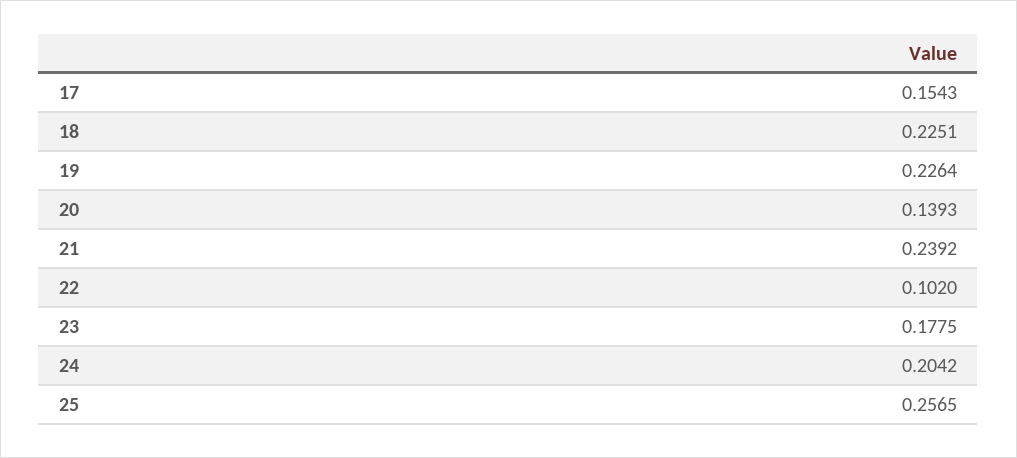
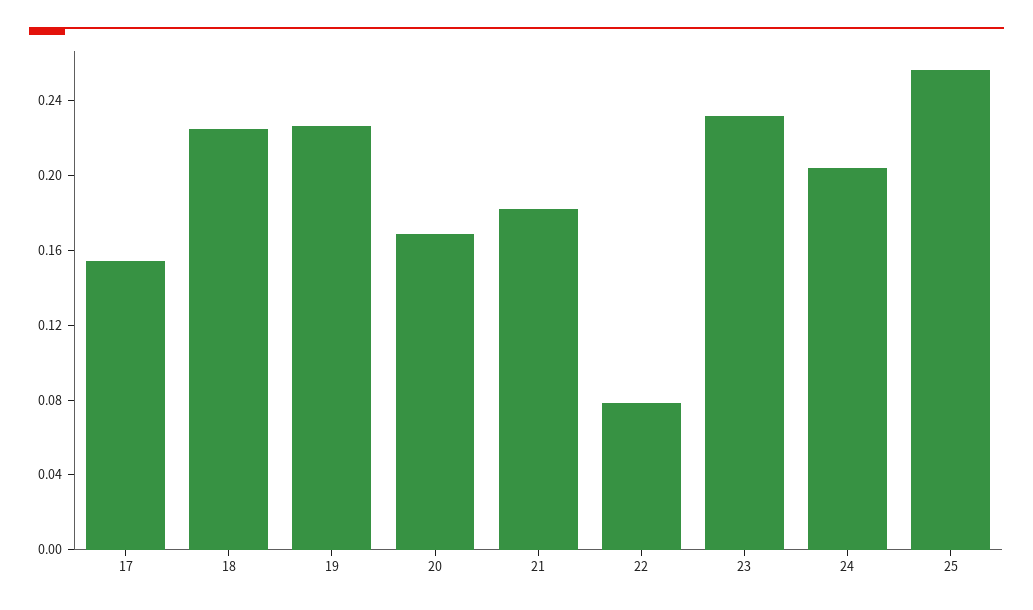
  {
    "17": 0.1543,
    "18": 0.2251,
    "19": 0.2264,
-   "20": 0.1393,
+   "20": 0.17,
-   "21": 0.2392,
+   "21": 0.18,
-   "22": 0.102,
+   "22": 0.08,
-   "23": 0.1775,
+   "23": 0.23,
    "24": 0.2042,
    "25": 0.2565
  }

